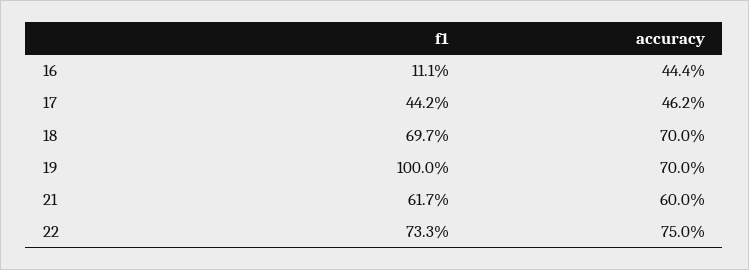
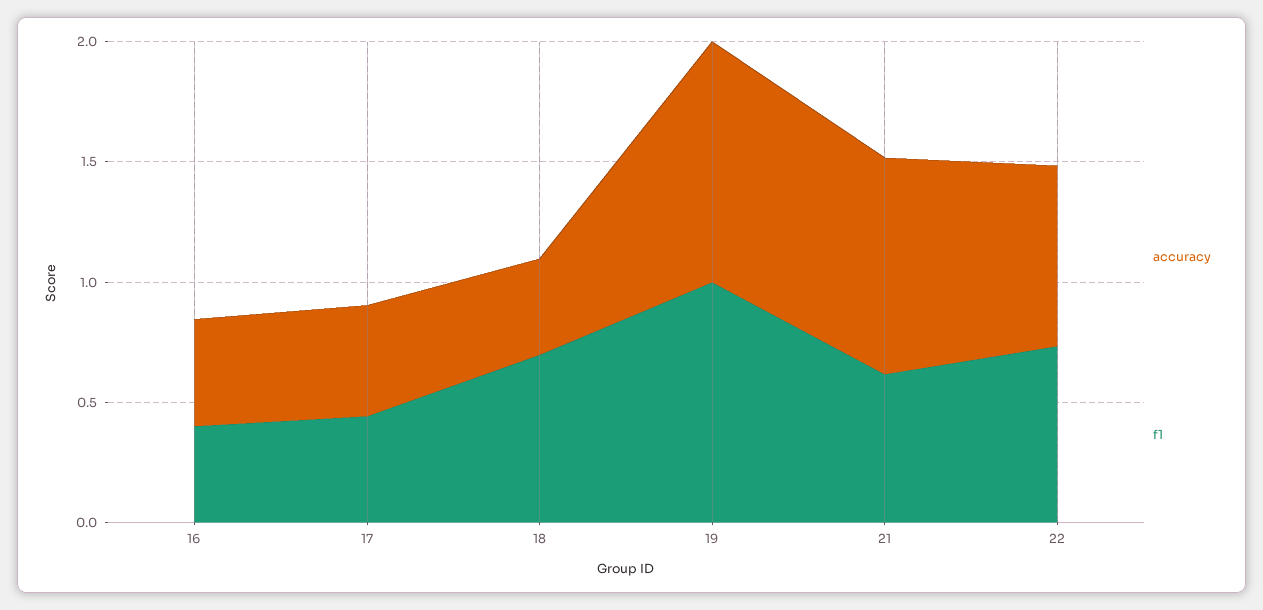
  {
    "f1": {
-     "16": 0.111,
+     "16": 0.4,
      "17": 0.442,
      "18": 0.697,
      "19": 1,
      "21": 0.617,
      "22": 0.733
    },
    "accuracy": {
      "16": 0.444,
      "17": 0.462,
-     "18": 0.7,
+     "18": 0.4,
-     "19": 0.7,
+     "19": 1,
-     "21": 0.6,
+     "21": 0.9,
      "22": 0.75
    }
  }

